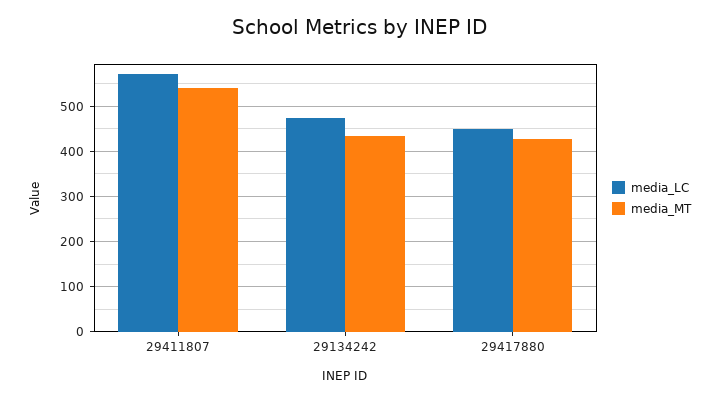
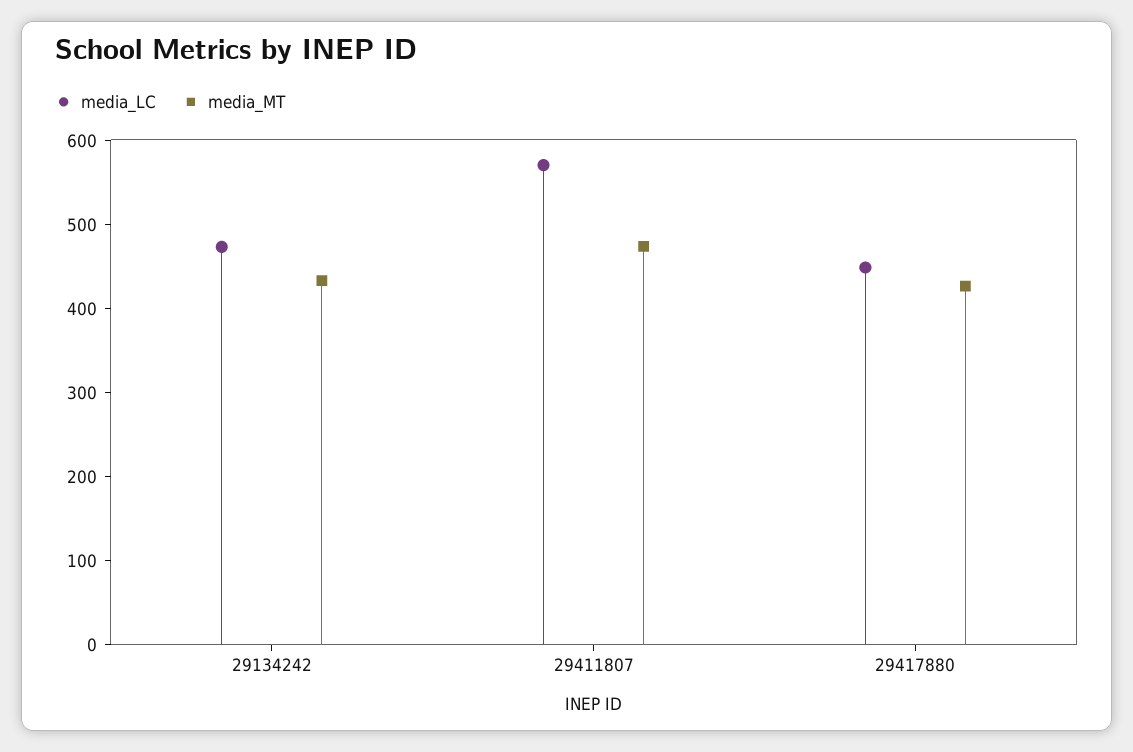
  {
    "media_LC": {
      "29411807": 580,
      "29134242": 480,
      "29417880": 440
    },
    "media_MT": {
-     "29411807": 540,
+     "29411807": 480,
      "29134242": 440,
      "29417880": 420
    }
  }

